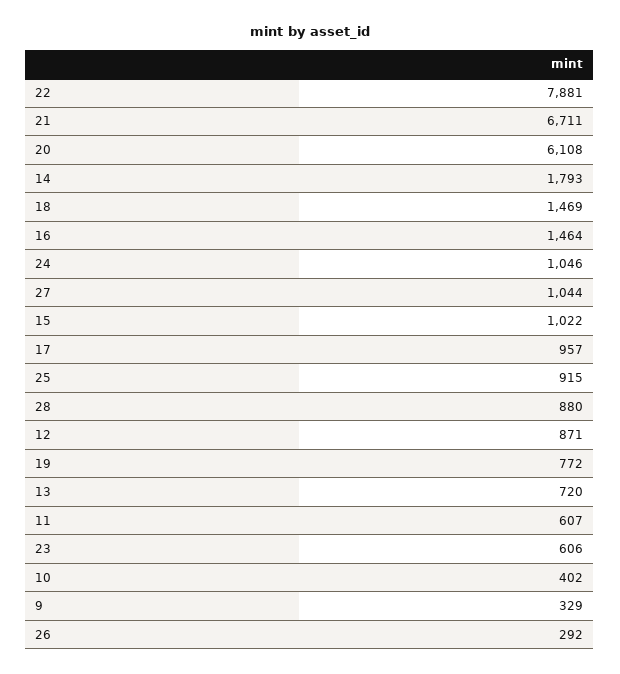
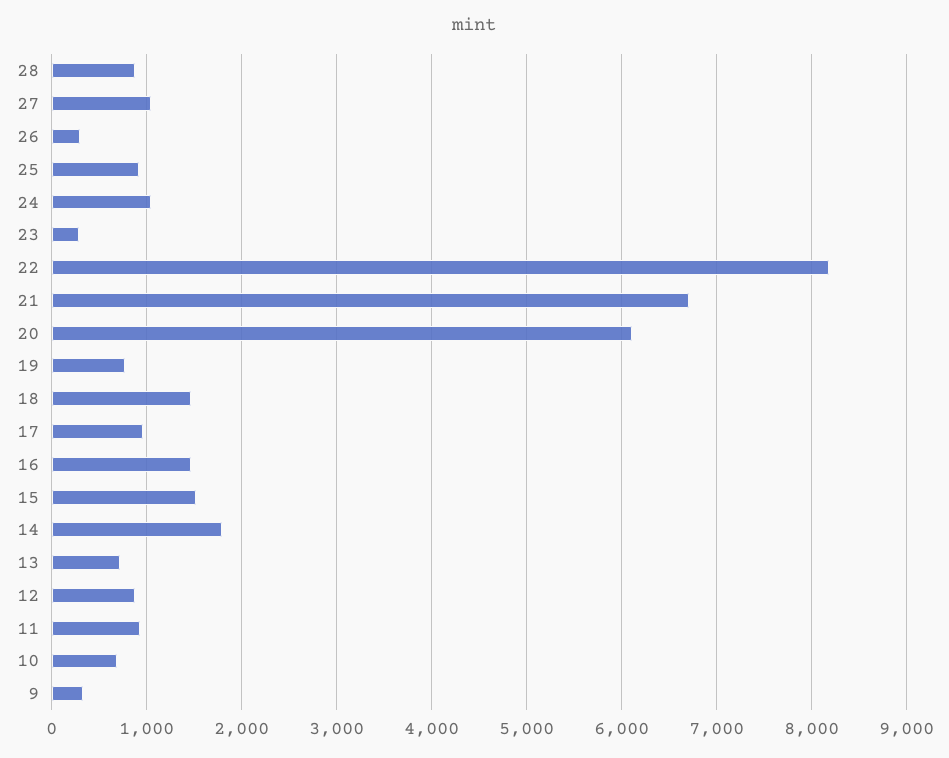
  {
-   "22": 7881,
+   "22": 8200,
    "21": 6711,
    "20": 6108,
    "14": 1793,
    "18": 1469,
    "16": 1464,
    "24": 1046,
    "27": 1044,
-   "15": 1022,
+   "15": 1500,
    "17": 957,
    "25": 915,
    "28": 880,
    "12": 871,
    "19": 772,
    "13": 720,
-   "11": 607,
+   "11": 900,
-   "23": 606,
+   "23": 300,
-   "10": 402,
+   "10": 700,
    "9": 329,
    "26": 292
  }

